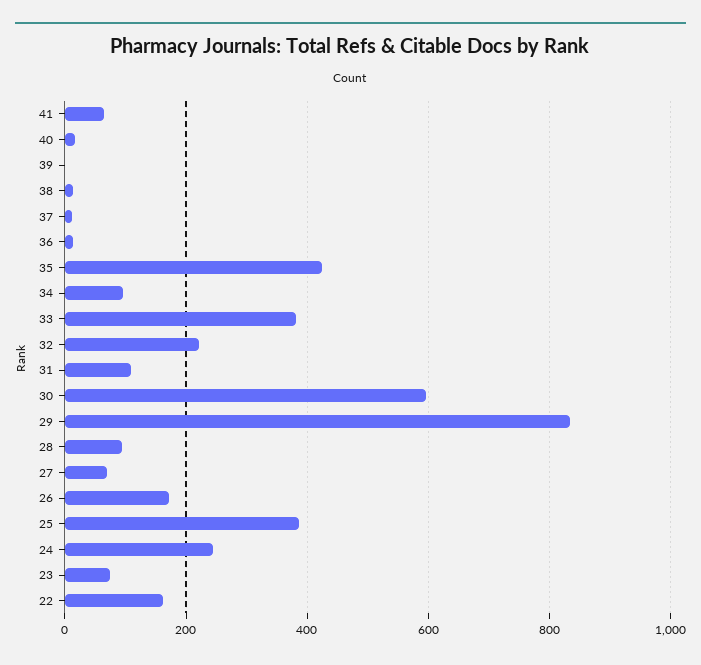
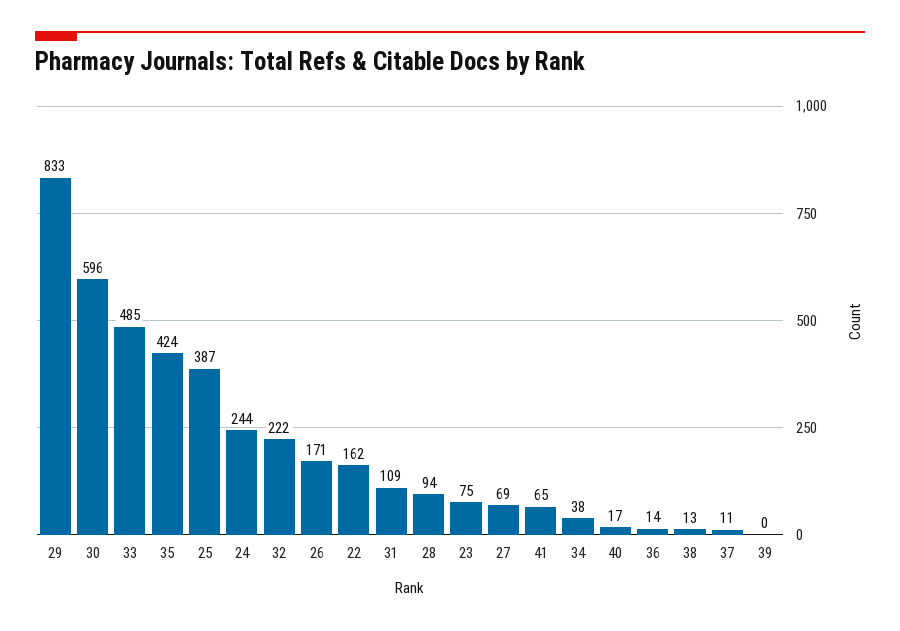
  {
    "41": 65,
    "40": 17,
    "39": 0,
    "38": 13,
    "37": 11,
    "36": 14,
    "35": 424,
-   "34": 100,
+   "34": 38,
-   "33": 380,
+   "33": 485,
    "32": 222,
    "31": 109,
    "30": 596,
    "29": 833,
    "28": 94,
    "27": 69,
    "26": 171,
    "25": 387,
    "24": 244,
    "23": 75,
    "22": 162
  }

